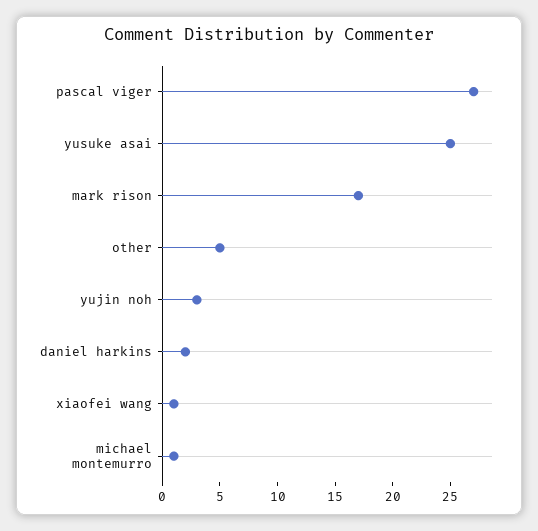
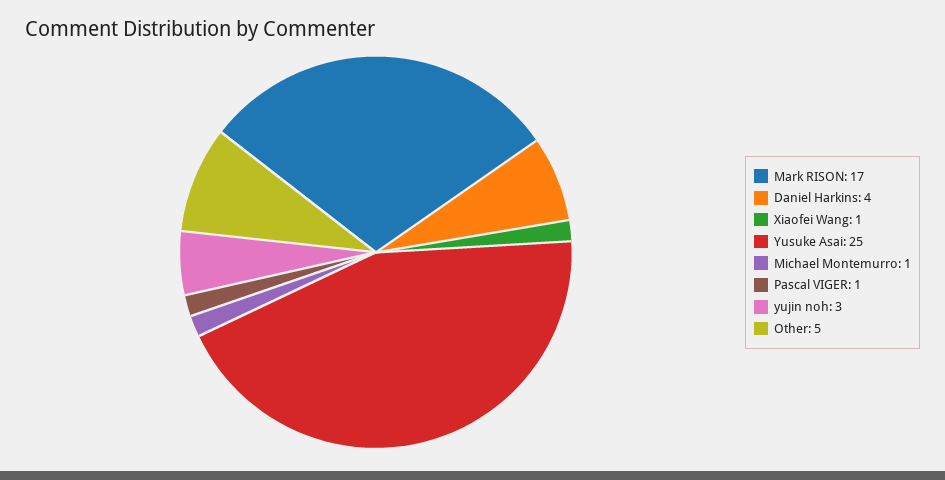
  {
-   "pascal viger": 27,
+   "pascal viger": 1,
    "yusuke asai": 25,
    "mark rison": 17,
    "other": 5,
    "yujin noh": 3,
-   "daniel harkins": 2,
+   "daniel harkins": 4,
    "xiaofei wang": 1,
    "michael montemurro": 1
  }

